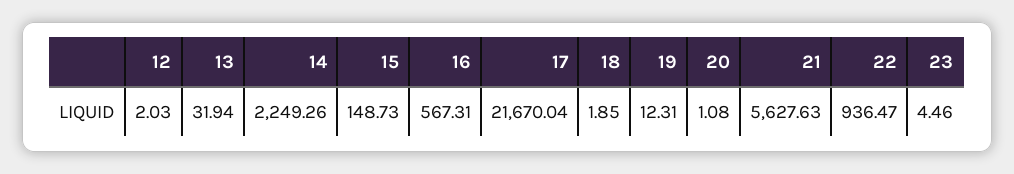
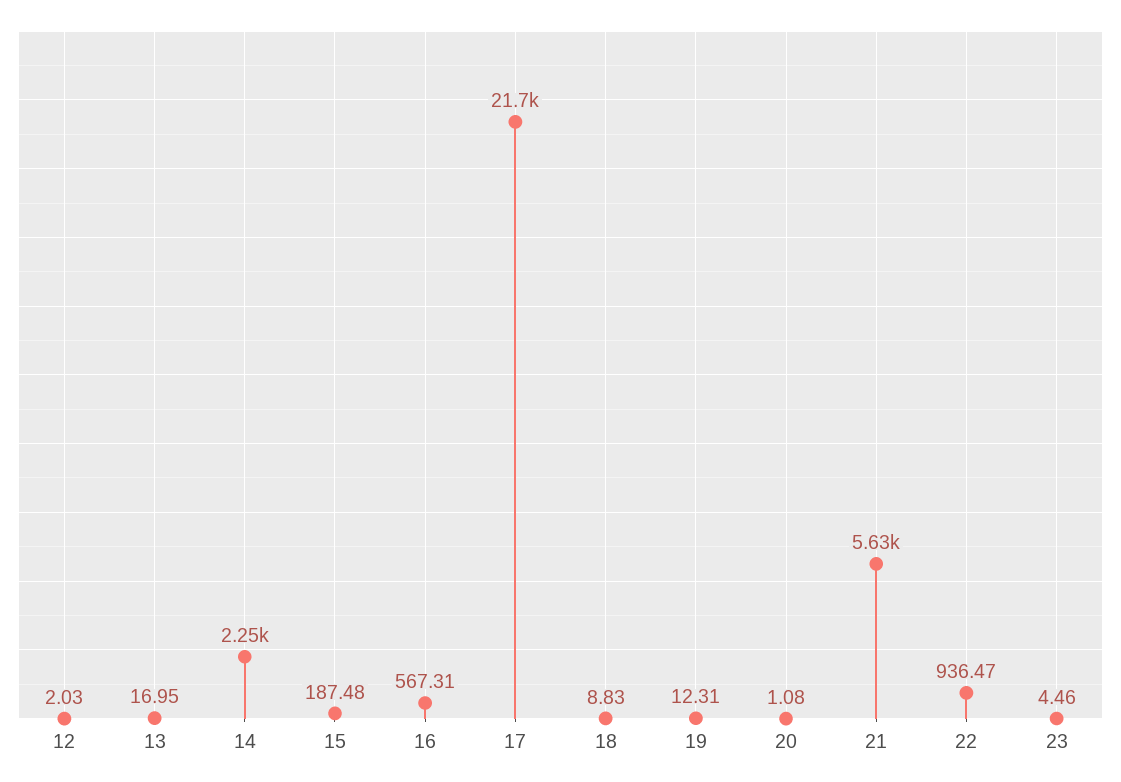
  {
    "12": 2.03,
-   "13": 31.94,
+   "13": 16.95,
    "14": 2249.26,
-   "15": 148.73,
+   "15": 187.48,
    "16": 567.31,
    "17": 21670.04,
-   "18": 1.85,
+   "18": 8.83,
    "19": 12.31,
    "20": 1.08,
    "21": 5627.63,
    "22": 936.47,
    "23": 4.46
  }

